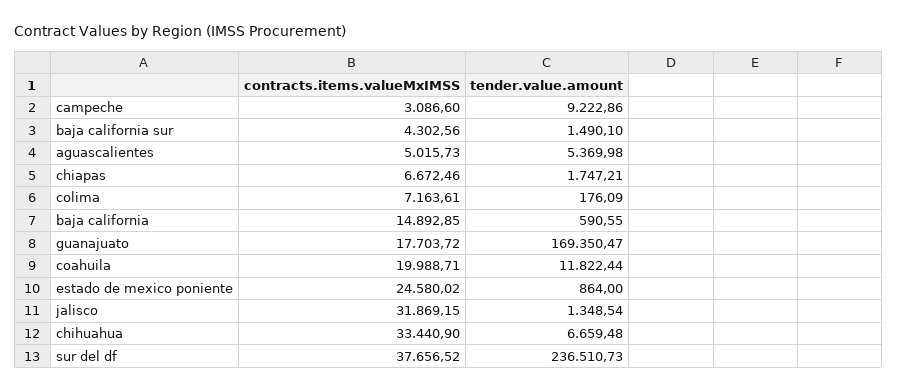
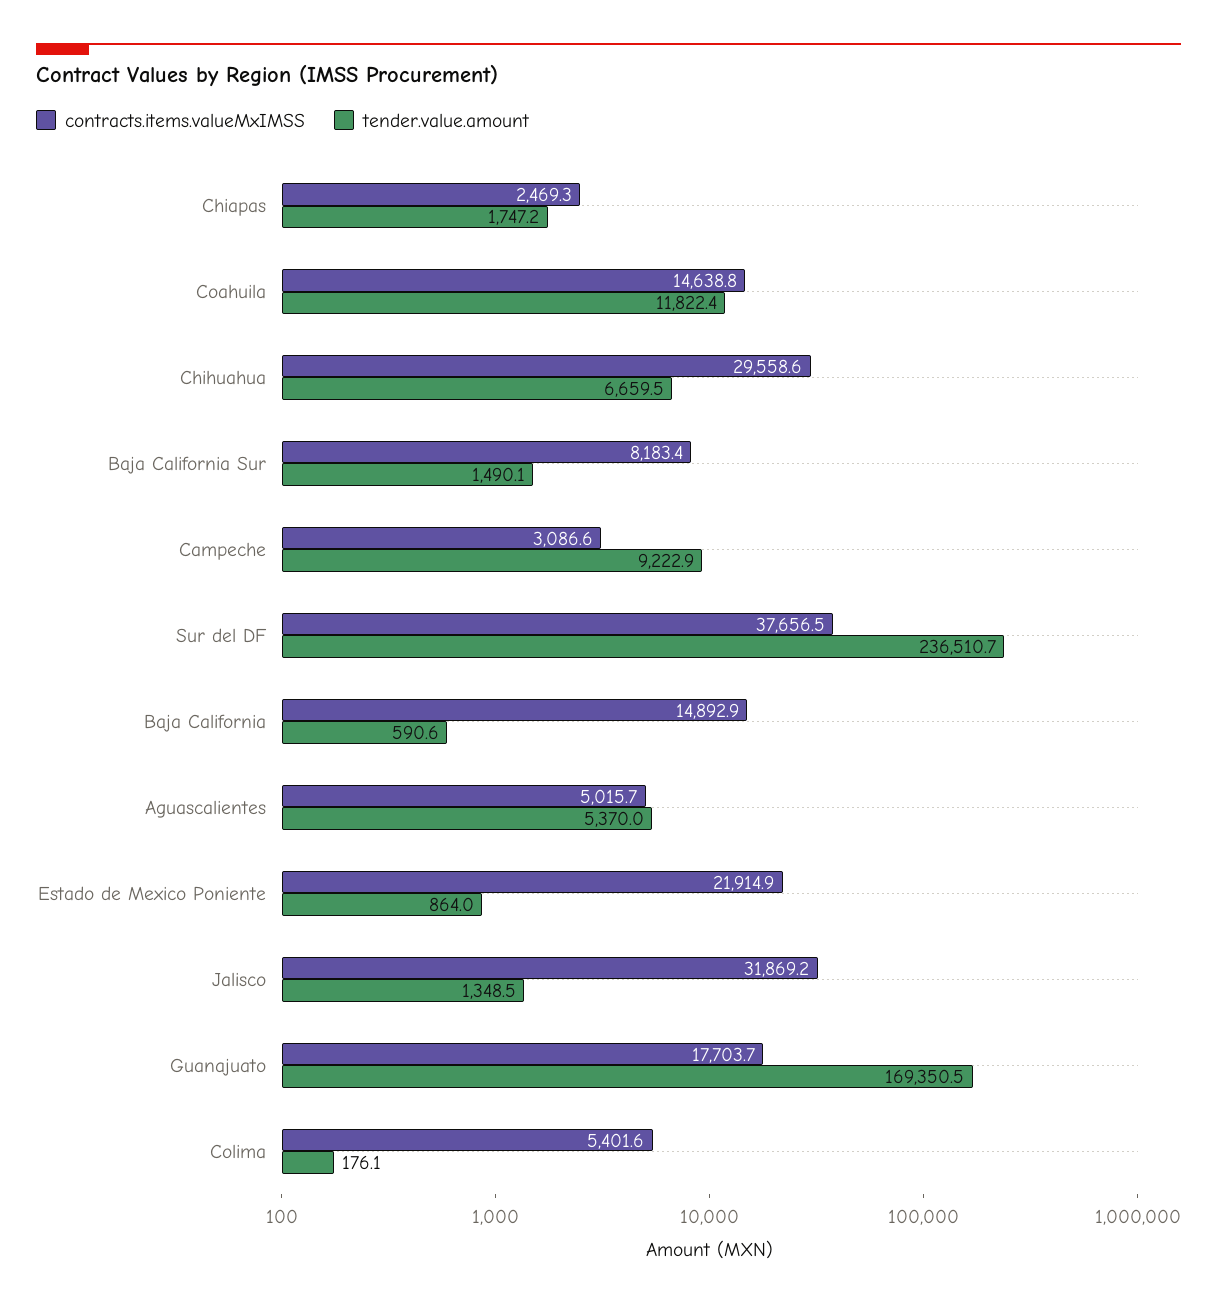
  {
    "contracts.items.valueMxIMSS": {
      "campeche": 3086.6,
-     "baja california sur": 4302.56,
+     "baja california sur": 8183.4,
      "aguascalientes": 5015.73,
-     "chiapas": 6672.46,
+     "chiapas": 2469.3,
-     "colima": 7163.61,
+     "colima": 5401.6,
      "baja california": 14892.85,
      "guanajuato": 17703.72,
-     "coahuila": 19988.71,
+     "coahuila": 14638.8,
-     "estado de mexico poniente": 24580.02,
+     "estado de mexico poniente": 21914.9,
      "jalisco": 31869.15,
-     "chihuahua": 33440.9,
+     "chihuahua": 29558.6,
      "sur del df": 37656.52
    },
    "tender.value.amount": {
      "campeche": 9222.86,
      "baja california sur": 1490.1,
      "aguascalientes": 5369.98,
      "chiapas": 1747.21,
      "colima": 176.09,
      "baja california": 590.55,
      "guanajuato": 169350.47,
      "coahuila": 11822.44,
      "estado de mexico poniente": 864,
      "jalisco": 1348.54,
      "chihuahua": 6659.48,
      "sur del df": 236510.73
    }
  }

